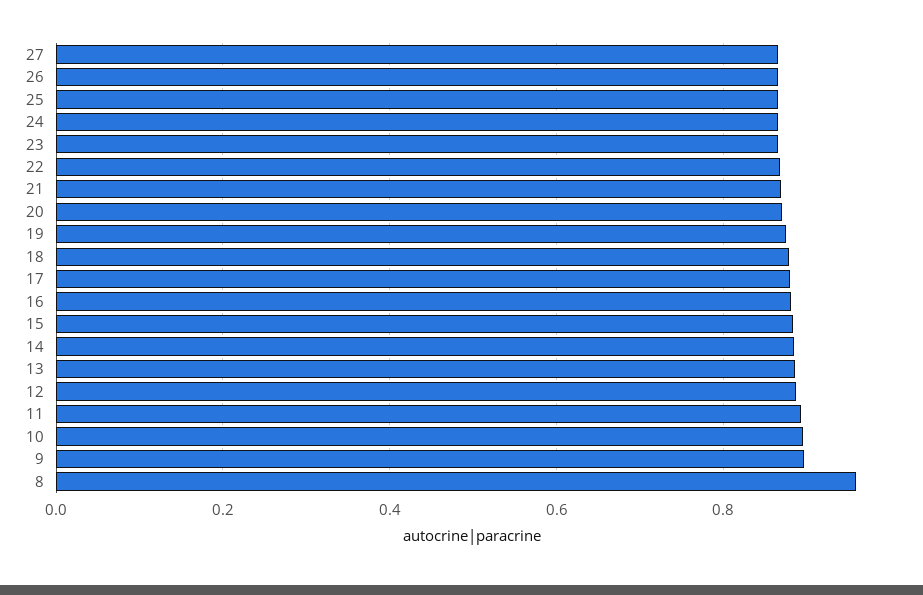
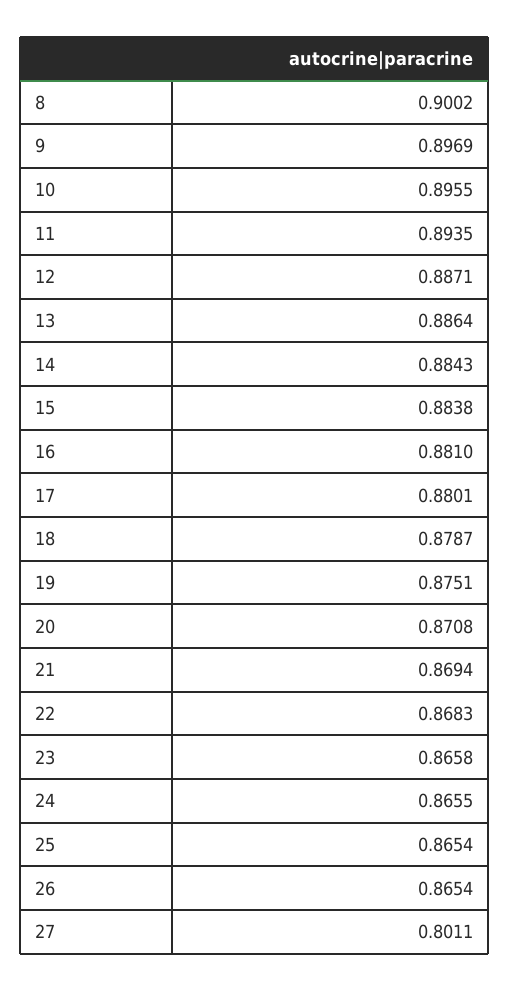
  {
-   "27": 0.86,
+   "27": 0.8011,
    "26": 0.8654,
    "25": 0.8654,
    "24": 0.8655,
    "23": 0.8658,
    "22": 0.8683,
    "21": 0.8694,
    "20": 0.8708,
    "19": 0.8751,
    "18": 0.8787,
    "17": 0.8801,
    "16": 0.881,
    "15": 0.8838,
    "14": 0.8843,
    "13": 0.8864,
    "12": 0.8871,
    "11": 0.8935,
    "10": 0.8955,
    "9": 0.8969,
-   "8": 0.96
+   "8": 0.9002
  }

